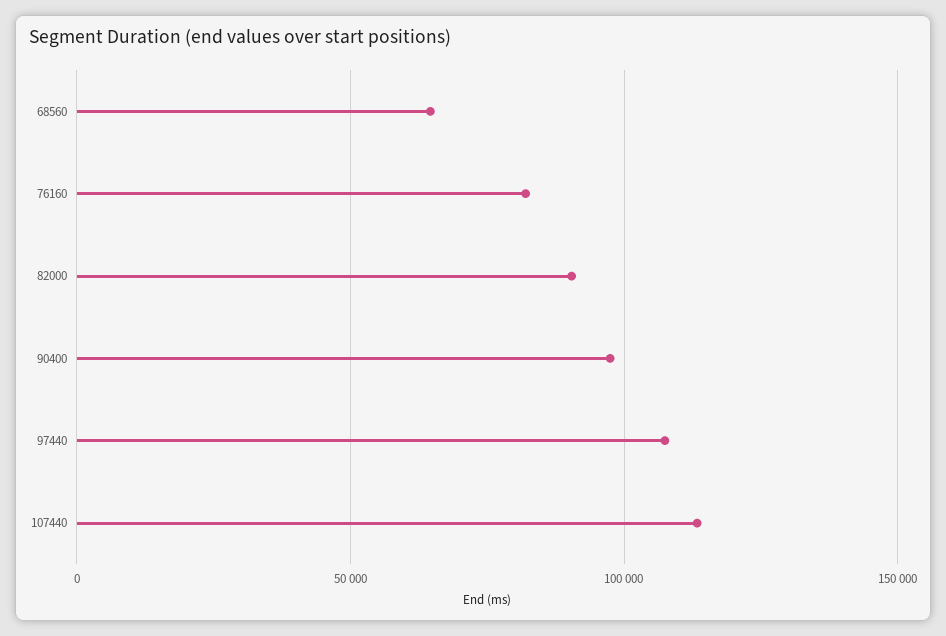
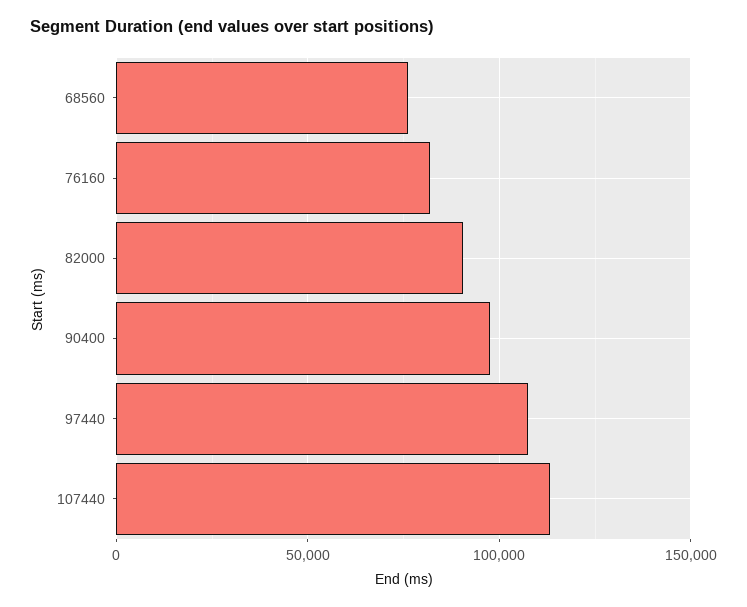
  {
-   "68560": 65000,
+   "68560": 75000,
    "76160": 80000,
    "82000": 90000,
    "90400": 95000,
    "97440": 105000,
    "107440": 115000
  }

